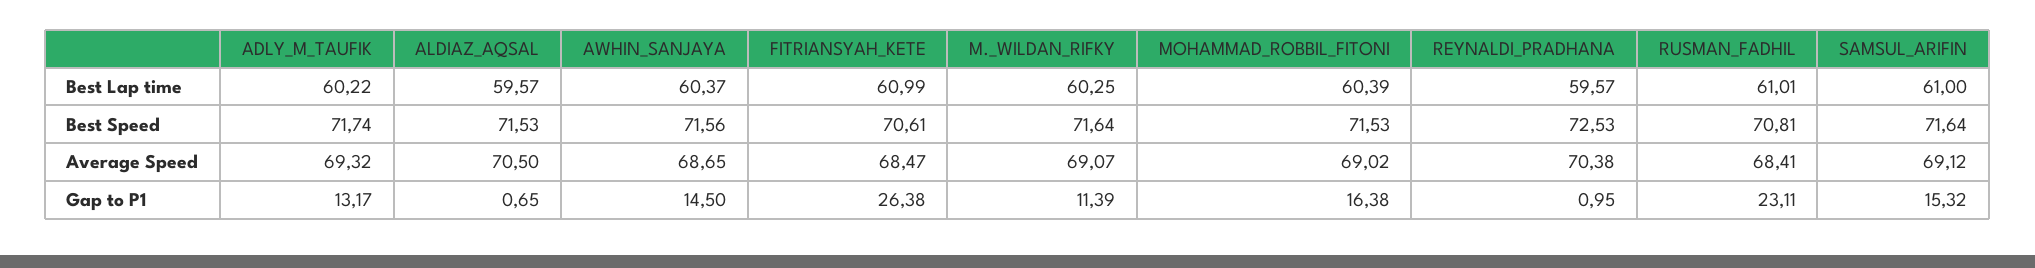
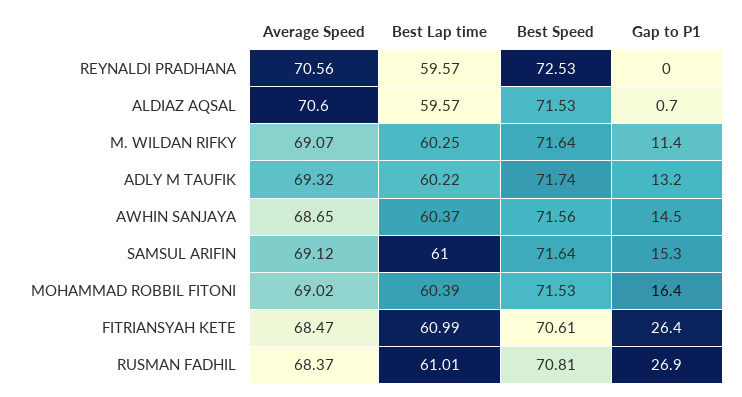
  {
    "ADLY_M_TAUFIK": {
      "Best Lap time": 60.22,
      "Best Speed": 71.74,
      "Average Speed": 69.32,
      "Gap to P1": 13.17
    },
    "ALDIAZ_AQSAL": {
      "Best Lap time": 59.57,
      "Best Speed": 71.53,
-     "Average Speed": 70.5,
+     "Average Speed": 70.6,
      "Gap to P1": 0.65
    },
    "AWHIN_SANJAYA": {
      "Best Lap time": 60.37,
      "Best Speed": 71.56,
      "Average Speed": 68.65,
      "Gap to P1": 14.5
    },
    "FITRIANSYAH_KETE": {
      "Best Lap time": 60.99,
      "Best Speed": 70.61,
      "Average Speed": 68.47,
      "Gap to P1": 26.38
    },
    "M._WILDAN_RIFKY": {
      "Best Lap time": 60.25,
      "Best Speed": 71.64,
      "Average Speed": 69.07,
      "Gap to P1": 11.39
    },
    "MOHAMMAD_ROBBIL_FITONI": {
      "Best Lap time": 60.39,
      "Best Speed": 71.53,
      "Average Speed": 69.02,
      "Gap to P1": 16.38
    },
    "REYNALDI_PRADHANA": {
      "Best Lap time": 59.57,
      "Best Speed": 72.53,
-     "Average Speed": 70.38,
+     "Average Speed": 70.56,
-     "Gap to P1": 0.95
+     "Gap to P1": 0
    },
    "RUSMAN_FADHIL": {
      "Best Lap time": 61.01,
      "Best Speed": 70.81,
-     "Average Speed": 68.41,
+     "Average Speed": 68.37,
-     "Gap to P1": 23.11
+     "Gap to P1": 26.9
    },
    "SAMSUL_ARIFIN": {
      "Best Lap time": 61,
      "Best Speed": 71.64,
      "Average Speed": 69.12,
      "Gap to P1": 15.32
    }
  }

